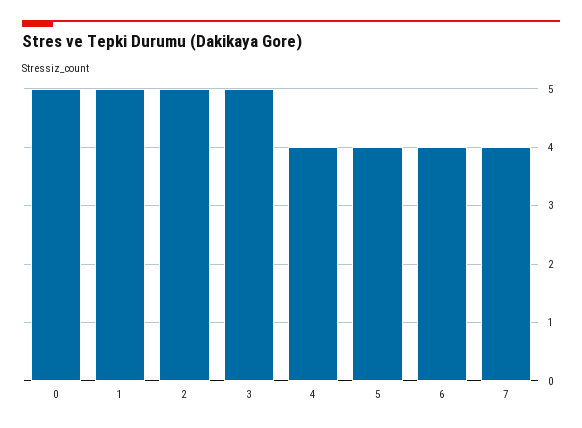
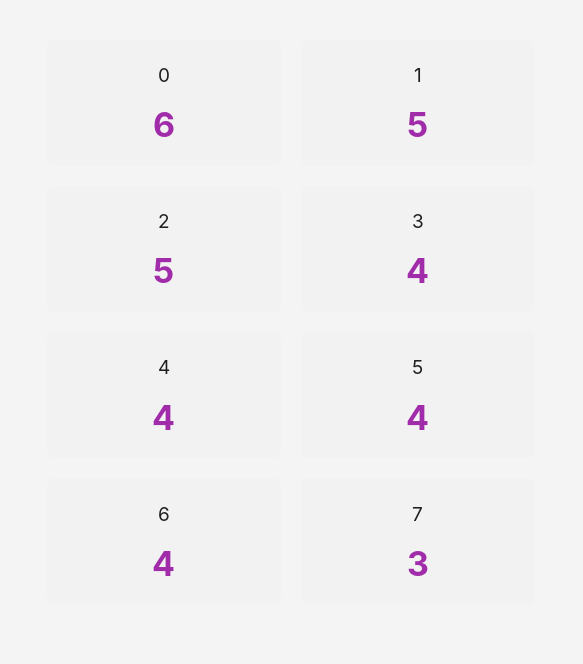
  {
-   "0": 5,
+   "0": 6,
    "1": 5,
    "2": 5,
-   "3": 5,
+   "3": 4,
    "4": 4,
    "5": 4,
    "6": 4,
-   "7": 4
+   "7": 3
  }

